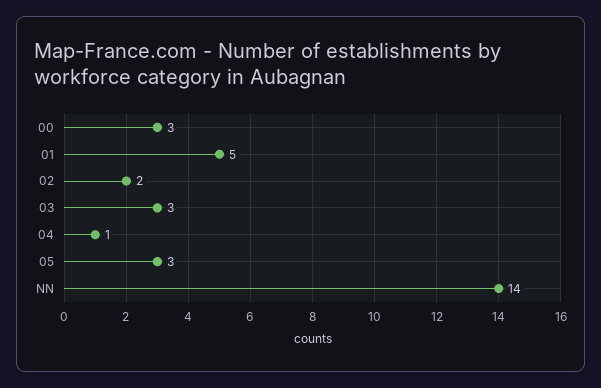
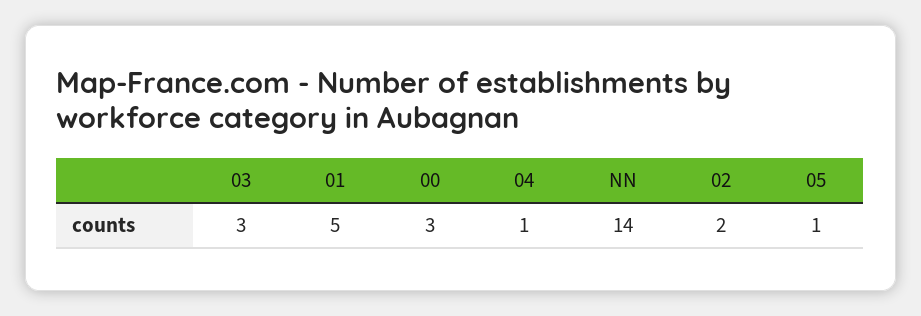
  {
    "00": 3,
    "01": 5,
    "02": 2,
    "03": 3,
    "04": 1,
-   "05": 3,
+   "05": 1,
    "NN": 14
  }

